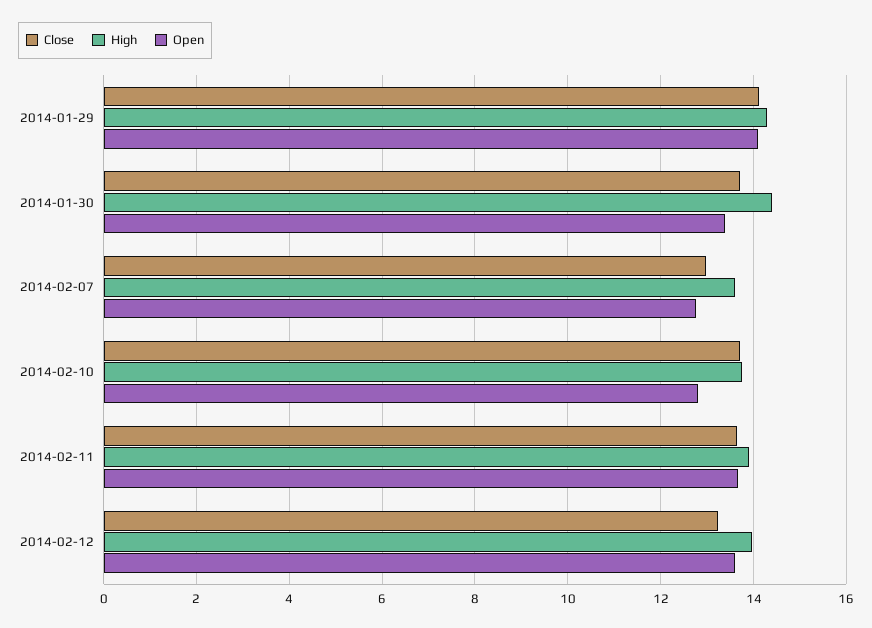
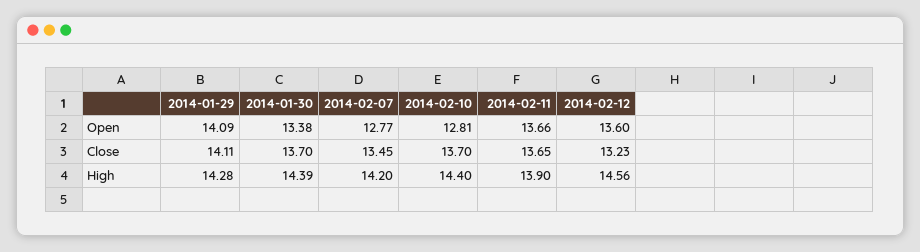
  {
    "Close": {
      "2014-01-29": 14.11,
      "2014-01-30": 13.7,
-     "2014-02-07": 13,
+     "2014-02-07": 13.45,
      "2014-02-10": 13.7,
      "2014-02-11": 13.65,
      "2014-02-12": 13.23
    },
    "High": {
      "2014-01-29": 14.28,
      "2014-01-30": 14.39,
-     "2014-02-07": 13.6,
+     "2014-02-07": 14.2,
-     "2014-02-10": 13.8,
+     "2014-02-10": 14.4,
      "2014-02-11": 13.9,
-     "2014-02-12": 14
+     "2014-02-12": 14.56
    },
    "Open": {
      "2014-01-29": 14.09,
      "2014-01-30": 13.38,
      "2014-02-07": 12.77,
      "2014-02-10": 12.81,
      "2014-02-11": 13.66,
      "2014-02-12": 13.6
    }
  }

